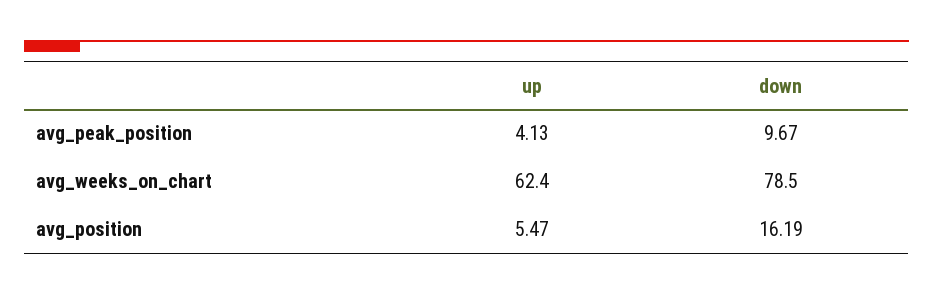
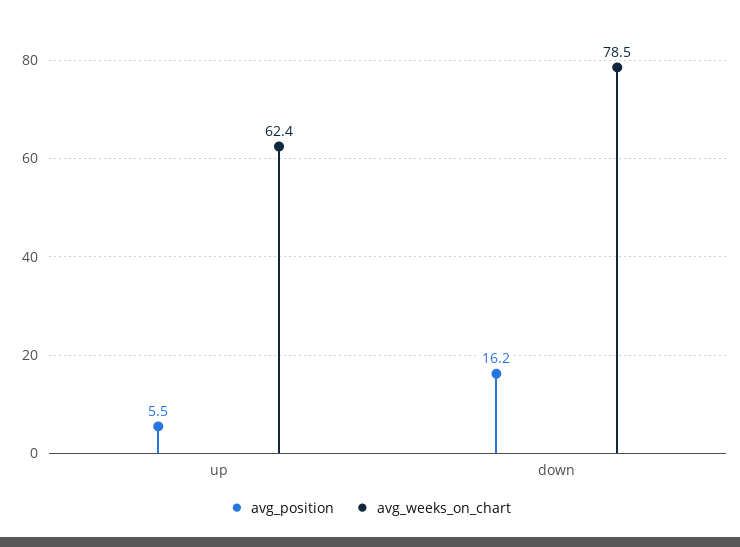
  {
-   "avg_peak_position": {
-     "up": 4.13,
-     "down": 9.67
-   },
    "avg_weeks_on_chart": {
      "up": 62.4,
      "down": 78.5
    },
    "avg_position": {
      "up": 5.47,
      "down": 16.19
    }
  }

